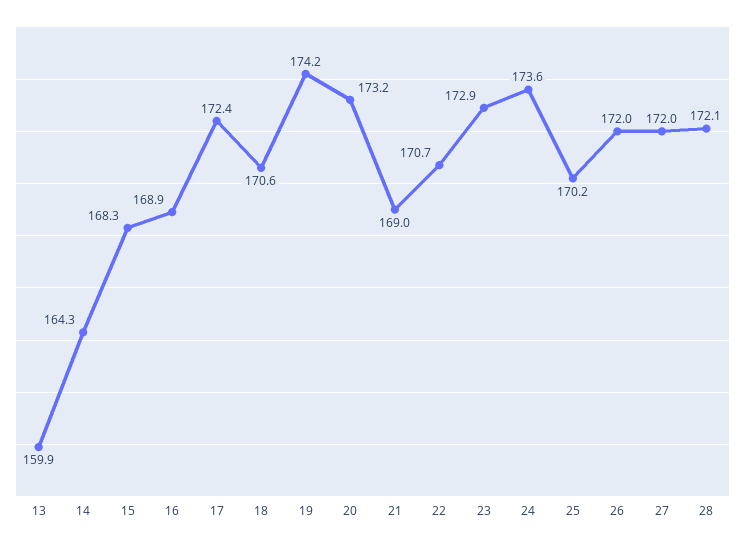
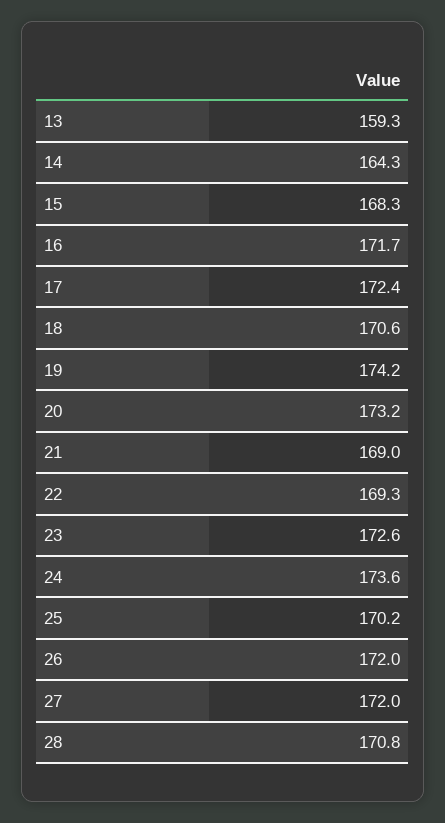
  {
-   "13": 159.9,
+   "13": 159.3,
    "14": 164.3,
    "15": 168.3,
-   "16": 168.9,
+   "16": 171.7,
    "17": 172.4,
    "18": 170.6,
    "19": 174.2,
    "20": 173.2,
    "21": 169,
-   "22": 170.7,
+   "22": 169.3,
-   "23": 172.9,
+   "23": 172.6,
    "24": 173.6,
    "25": 170.2,
    "26": 172,
    "27": 172,
-   "28": 172.1
+   "28": 170.8
  }

